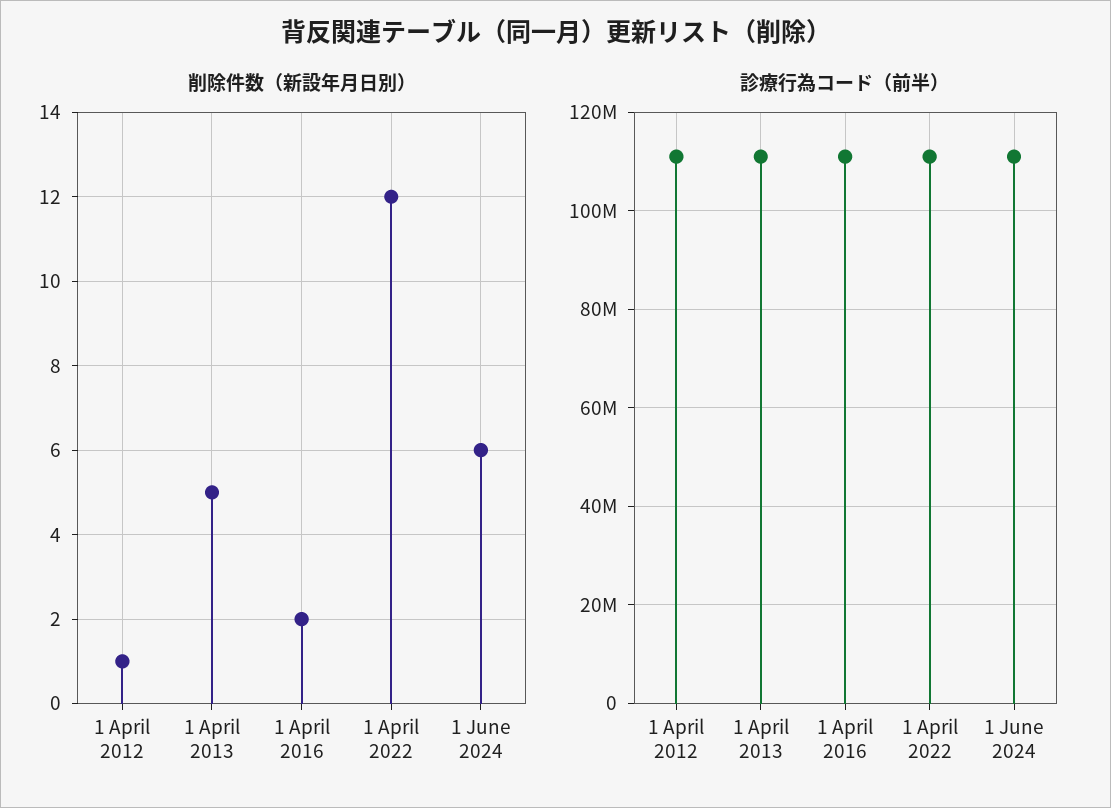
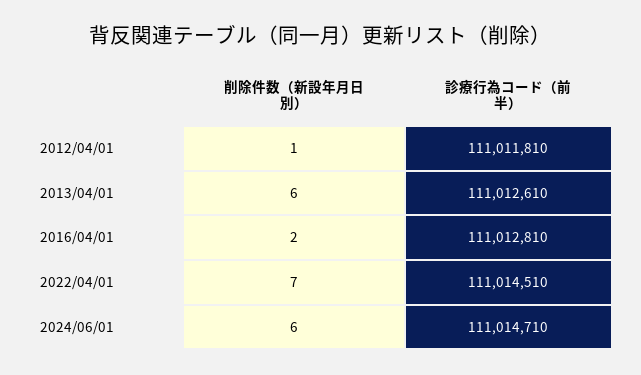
  {
    "削除件数（新設年月日別）": {
      "1 April 2012": 1,
-     "1 April 2013": 5,
+     "1 April 2013": 6,
      "1 April 2016": 2,
-     "1 April 2022": 12,
+     "1 April 2022": 7,
      "1 June 2024": 6
    },
    "診療行為コード（前半）": {
      "1 April 2012": 111011810,
      "1 April 2013": 111012610,
      "1 April 2016": 111012810,
      "1 April 2022": 111014510,
      "1 June 2024": 111014710
    }
  }

